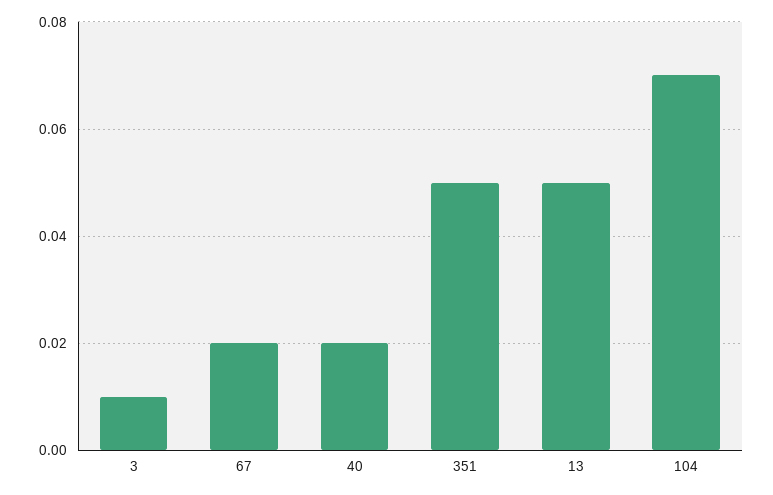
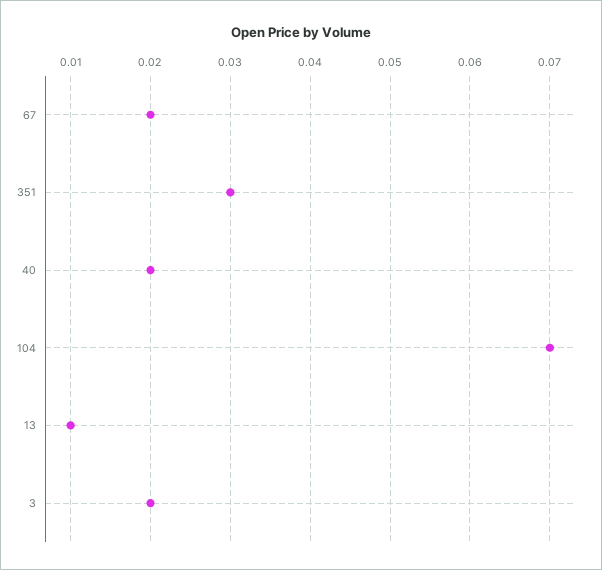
  {
-   "3": 0.01,
+   "3": 0.02,
    "67": 0.02,
    "40": 0.02,
-   "351": 0.05,
+   "351": 0.03,
-   "13": 0.05,
+   "13": 0.01,
    "104": 0.07
  }

